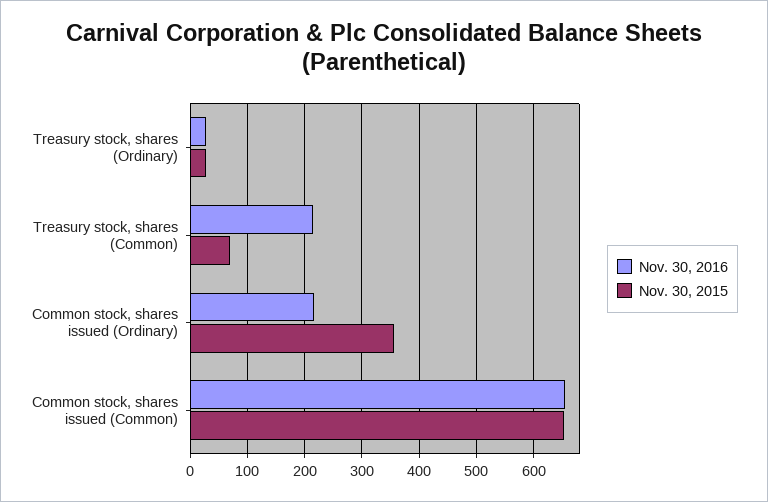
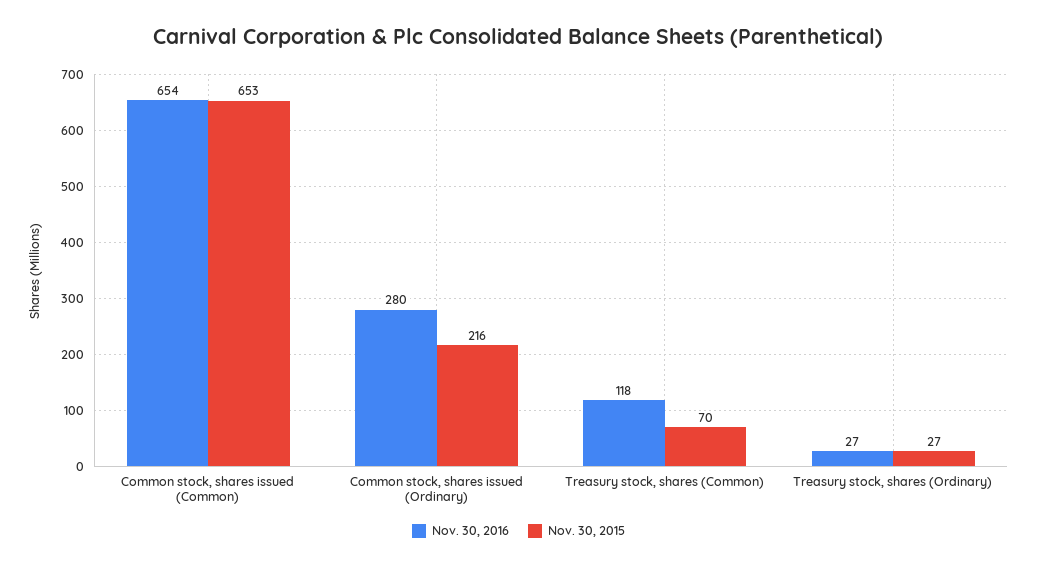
  {
    "Nov. 30, 2016": {
      "Treasury stock, shares (Ordinary)": 27,
-     "Treasury stock, shares (Common)": 220,
+     "Treasury stock, shares (Common)": 118,
-     "Common stock, shares issued (Ordinary)": 220,
+     "Common stock, shares issued (Ordinary)": 280,
      "Common stock, shares issued (Common)": 654
    },
    "Nov. 30, 2015": {
      "Treasury stock, shares (Ordinary)": 27,
      "Treasury stock, shares (Common)": 70,
-     "Common stock, shares issued (Ordinary)": 360,
+     "Common stock, shares issued (Ordinary)": 216,
      "Common stock, shares issued (Common)": 653
    }
  }

